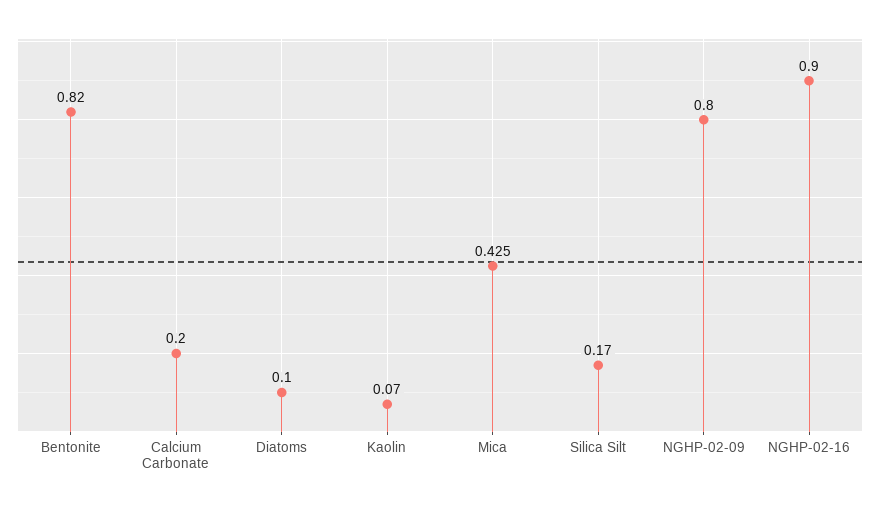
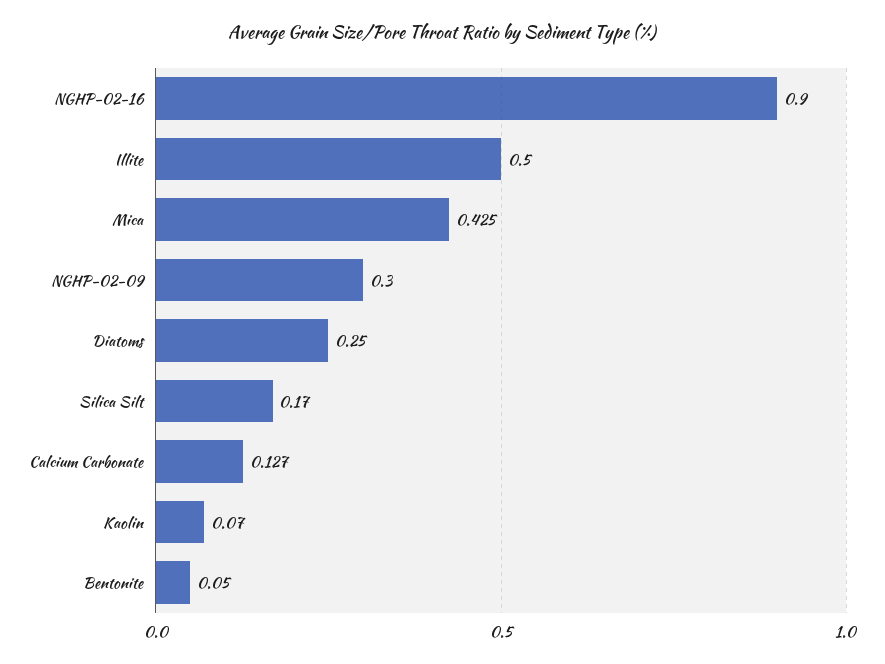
  {
-   "Bentonite": 0.82,
+   "Bentonite": 0.05,
-   "Calcium Carbonate": 0.2,
+   "Calcium Carbonate": 0.127,
-   "Diatoms": 0.1,
+   "Diatoms": 0.25,
    "Kaolin": 0.07,
    "Mica": 0.425,
    "Silica Silt": 0.17,
-   "NGHP-02-09": 0.8,
+   "NGHP-02-09": 0.3,
-   "NGHP-02-16": 0.9
+   "NGHP-02-16": 0.9,
+   "Illite": 0.5
  }

